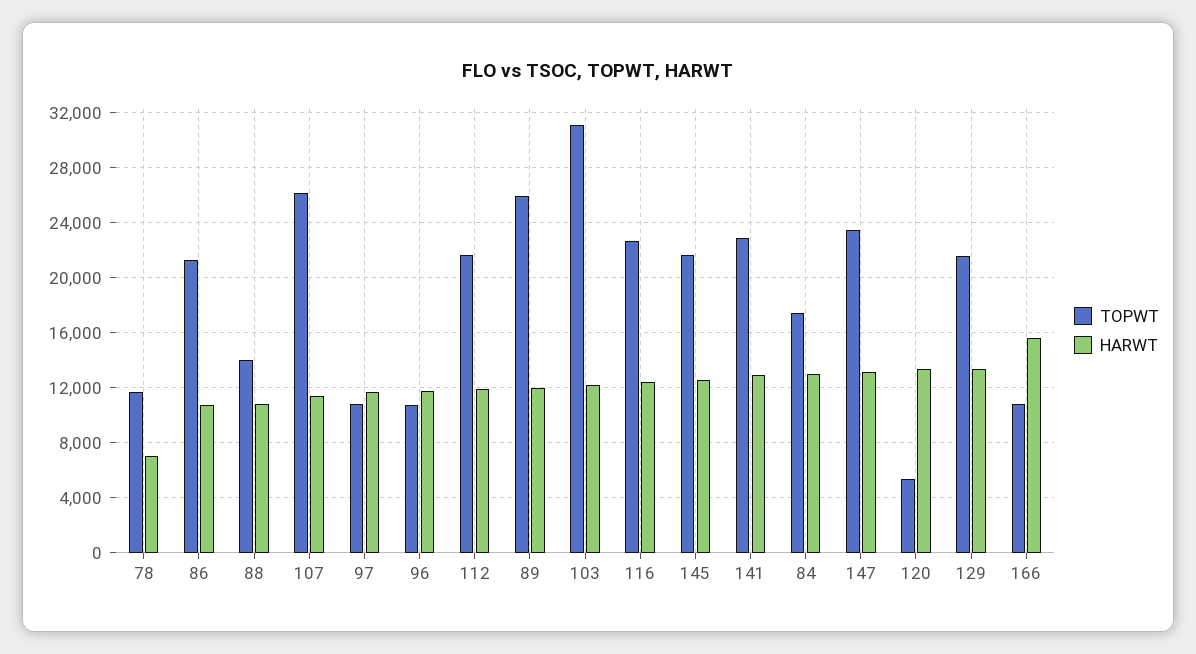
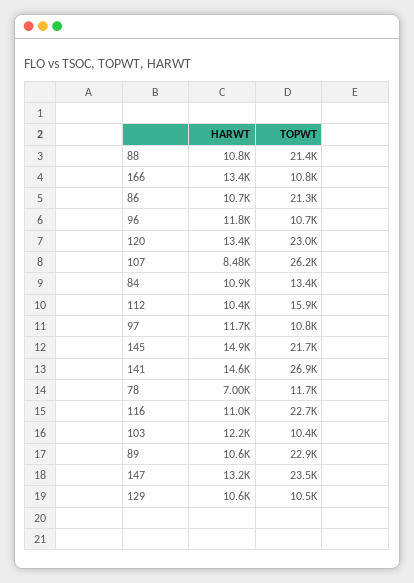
  {
    "TOPWT": {
      "78": 11700,
      "86": 21300,
-     "88": 14000,
+     "88": 21400,
      "107": 26200,
      "97": 10800,
      "96": 10700,
-     "112": 21500,
+     "112": 15900,
-     "89": 26000,
+     "89": 22900,
-     "103": 31000,
+     "103": 10400,
      "116": 22700,
      "145": 21700,
-     "141": 23000,
+     "141": 26900,
-     "84": 17500,
+     "84": 13400,
      "147": 23500,
-     "120": 5500,
+     "120": 23000,
-     "129": 21500,
+     "129": 10500,
      "166": 10800
    },
    "HARWT": {
      "78": 7000,
      "86": 10700,
      "88": 10800,
-     "107": 11500,
+     "107": 8480,
      "97": 11700,
      "96": 11800,
-     "112": 12000,
+     "112": 10400,
-     "89": 12000,
+     "89": 10600,
      "103": 12200,
-     "116": 12500,
+     "116": 11000,
-     "145": 12500,
+     "145": 14900,
-     "141": 13000,
+     "141": 14600,
-     "84": 13000,
+     "84": 10900,
      "147": 13200,
      "120": 13400,
-     "129": 13500,
+     "129": 10600,
-     "166": 15500
+     "166": 13400
    }
  }

